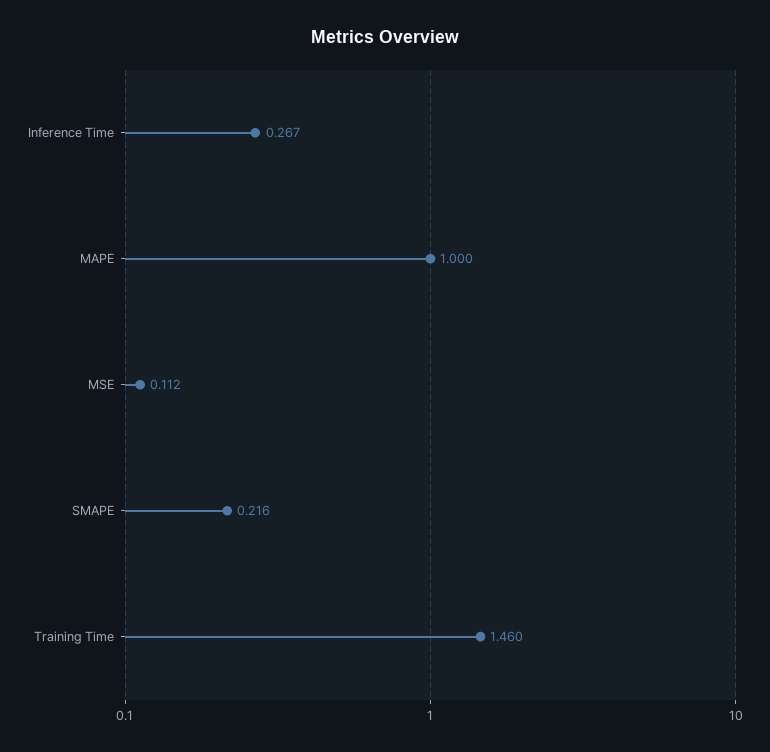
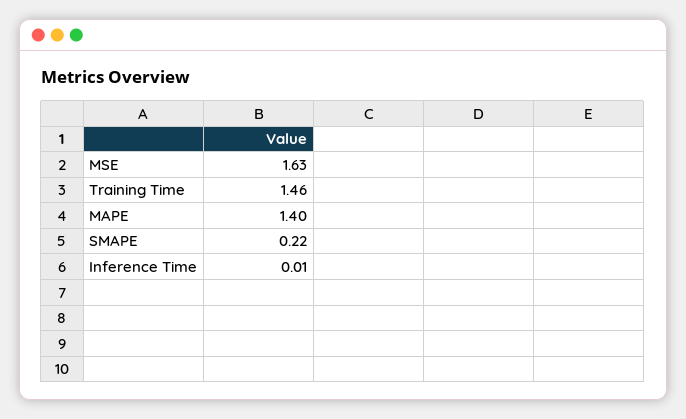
  {
-   "Inference Time": 0.267,
+   "Inference Time": 0.01,
-   "MAPE": 1,
+   "MAPE": 1.4,
-   "MSE": 0.112,
+   "MSE": 1.63,
    "SMAPE": 0.216,
    "Training Time": 1.46
  }

